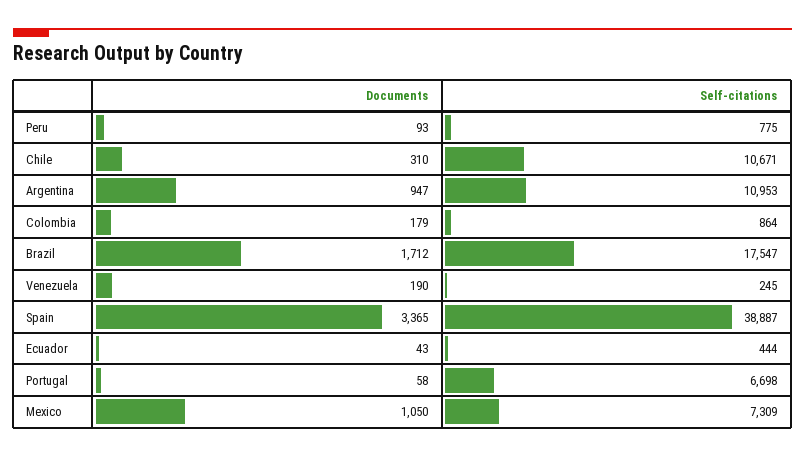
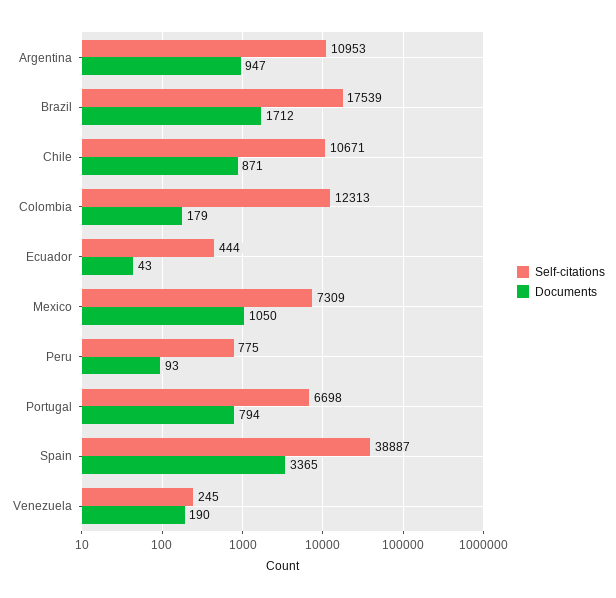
  {
    "Documents": {
      "Peru": 93,
-     "Chile": 310,
+     "Chile": 871,
      "Argentina": 947,
      "Colombia": 179,
      "Brazil": 1712,
      "Venezuela": 190,
      "Spain": 3365,
      "Ecuador": 43,
-     "Portugal": 58,
+     "Portugal": 794,
      "Mexico": 1050
    },
    "Self-citations": {
      "Peru": 775,
      "Chile": 10671,
      "Argentina": 10953,
-     "Colombia": 864,
+     "Colombia": 12313,
-     "Brazil": 17547,
+     "Brazil": 17539,
      "Venezuela": 245,
      "Spain": 38887,
      "Ecuador": 444,
      "Portugal": 6698,
      "Mexico": 7309
    }
  }

